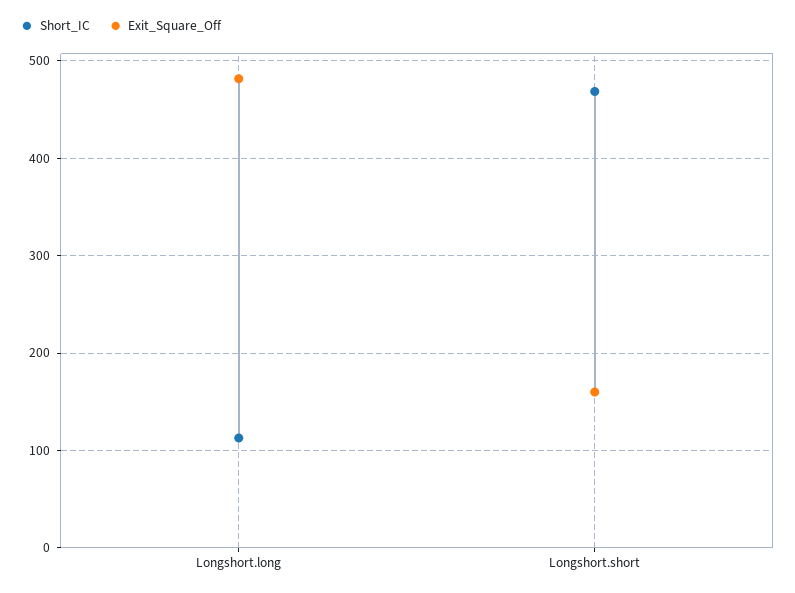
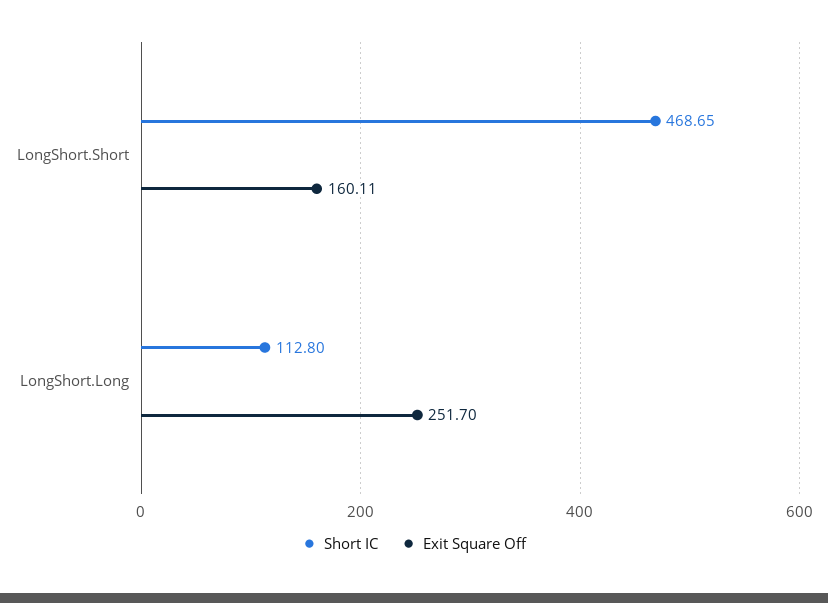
  {
    "Short_IC": {
      "Longshort.long": 112.8,
      "Longshort.short": 468.65
    },
    "Exit_Square_Off": {
-     "Longshort.long": 480,
+     "Longshort.long": 251.7,
      "Longshort.short": 160.11
    }
  }

